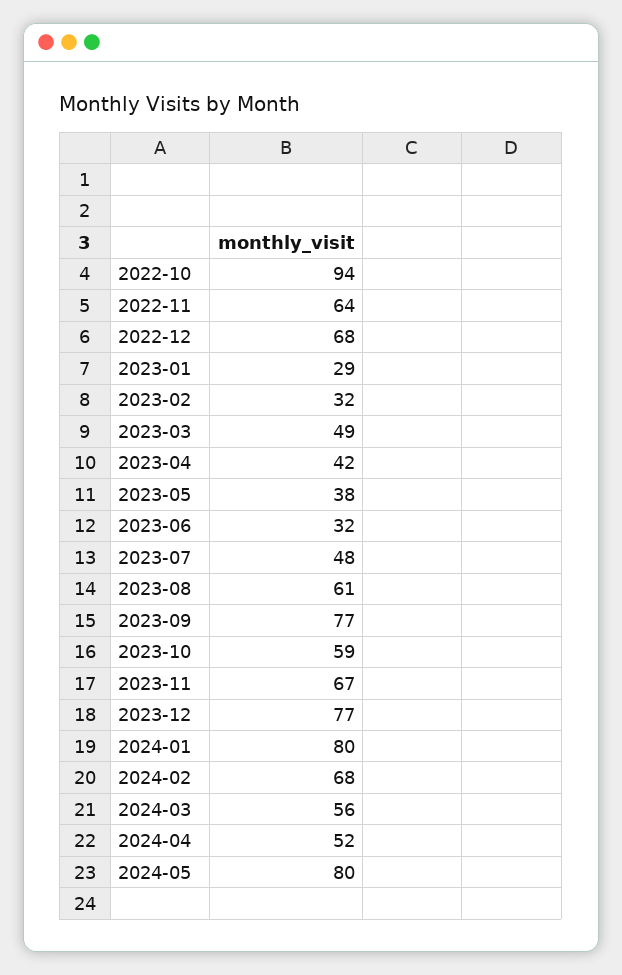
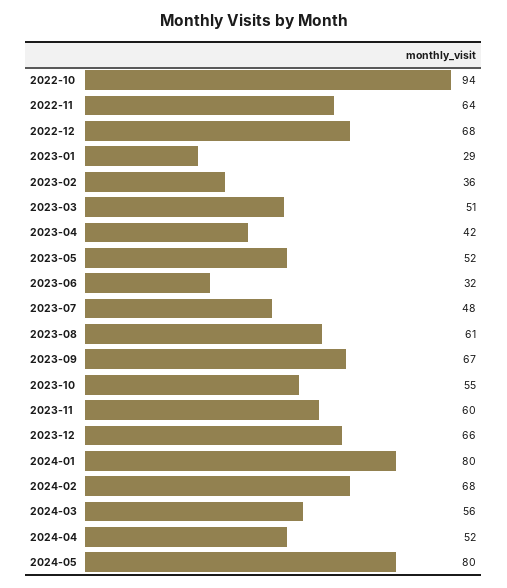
  {
    "2022-10": 94,
    "2022-11": 64,
    "2022-12": 68,
    "2023-01": 29,
-   "2023-02": 32,
+   "2023-02": 36,
-   "2023-03": 49,
+   "2023-03": 51,
    "2023-04": 42,
-   "2023-05": 38,
+   "2023-05": 52,
    "2023-06": 32,
    "2023-07": 48,
    "2023-08": 61,
-   "2023-09": 77,
+   "2023-09": 67,
-   "2023-10": 59,
+   "2023-10": 55,
-   "2023-11": 67,
+   "2023-11": 60,
-   "2023-12": 77,
+   "2023-12": 66,
    "2024-01": 80,
    "2024-02": 68,
    "2024-03": 56,
    "2024-04": 52,
    "2024-05": 80
  }

